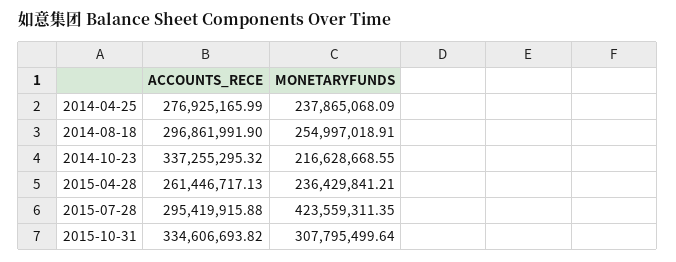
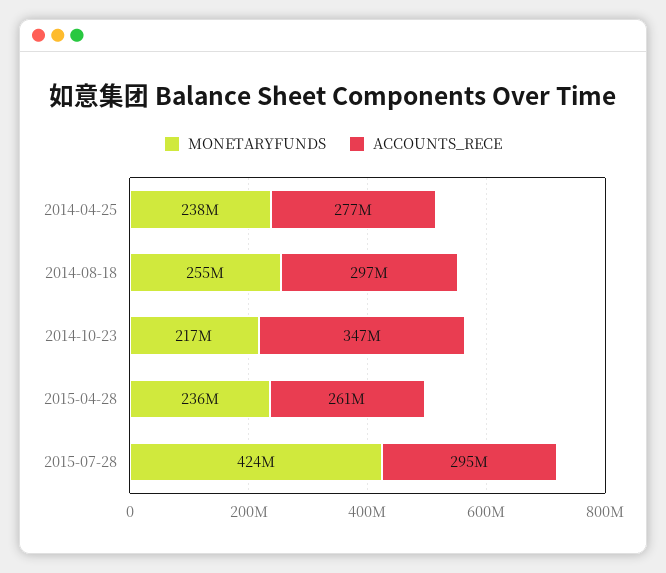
  {
    "ACCOUNTS_RECE": {
      "2014-04-25": 276925165.99,
      "2014-08-18": 296861991.9,
-     "2014-10-23": 337255295.32,
+     "2014-10-23": 347000000,
      "2015-04-28": 261446717.13,
-     "2015-07-28": 295419915.88,
+     "2015-07-28": 295419915.88
-     "2015-10-31": 334606693.82
    },
    "MONETARYFUNDS": {
      "2014-04-25": 237865068.09,
      "2014-08-18": 254997018.91,
      "2014-10-23": 216628668.55,
      "2015-04-28": 236429841.21,
-     "2015-07-28": 423559311.35,
+     "2015-07-28": 423559311.35
-     "2015-10-31": 307795499.64
    }
  }

